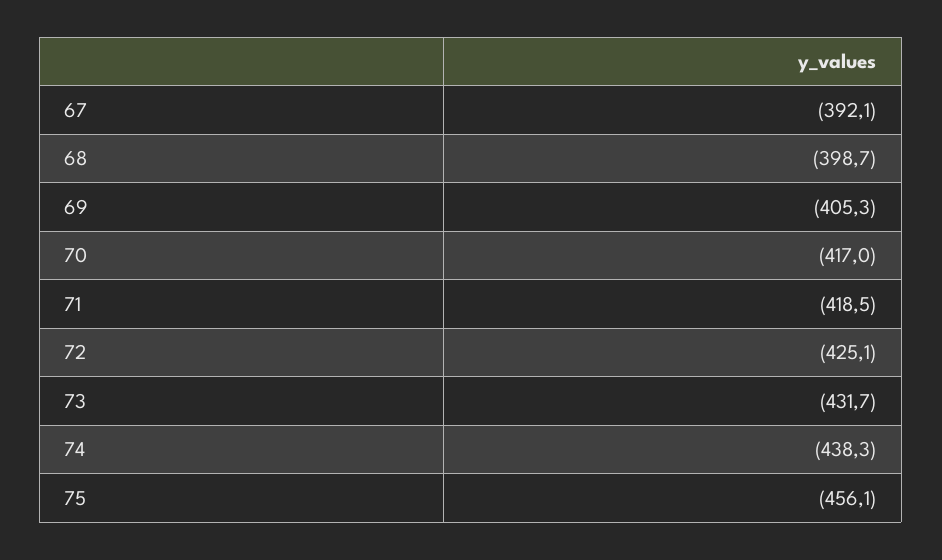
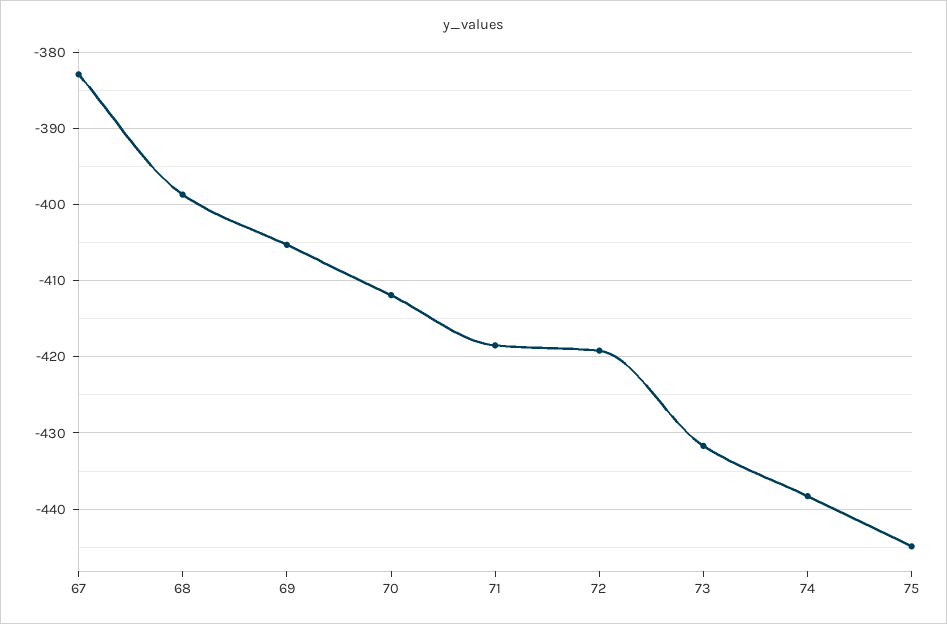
  {
-   "67": -392.1,
+   "67": -383,
    "68": -398.7,
    "69": -405.3,
-   "70": -417,
+   "70": -412,
    "71": -418.5,
-   "72": -425.1,
+   "72": -419,
    "73": -431.7,
    "74": -438.3,
-   "75": -456.1
+   "75": -445
  }

